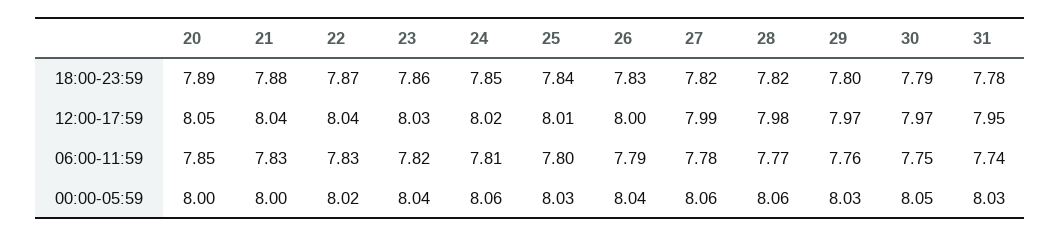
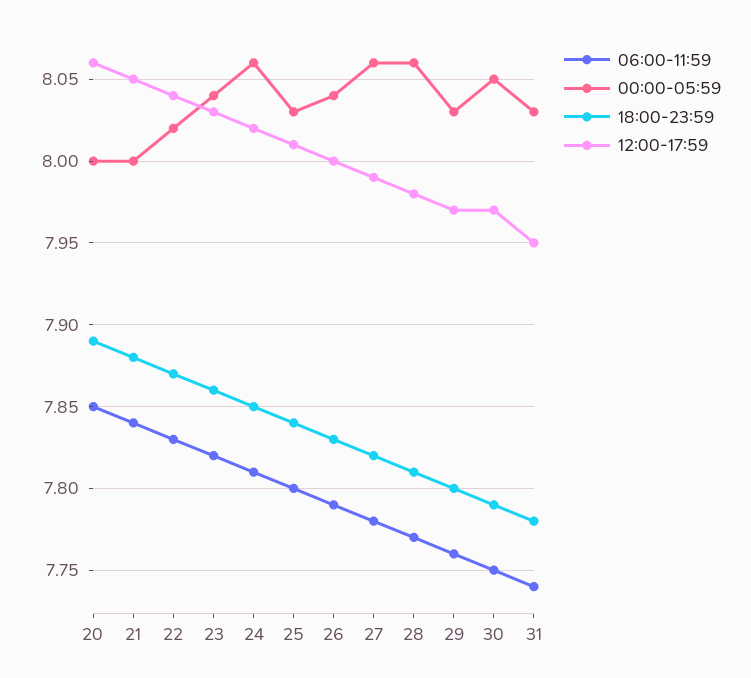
  {
    "18:00-23:59": {
      "20": 7.89,
      "21": 7.88,
      "22": 7.87,
      "23": 7.86,
      "24": 7.85,
      "25": 7.84,
      "26": 7.83,
      "27": 7.82,
-     "28": 7.82,
+     "28": 7.81,
      "29": 7.8,
      "30": 7.79,
      "31": 7.78
    },
    "12:00-17:59": {
-     "20": 8.05,
+     "20": 8.06,
-     "21": 8.04,
+     "21": 8.05,
      "22": 8.04,
      "23": 8.03,
      "24": 8.02,
      "25": 8.01,
      "26": 8,
      "27": 7.99,
      "28": 7.98,
      "29": 7.97,
      "30": 7.97,
      "31": 7.95
    },
    "06:00-11:59": {
      "20": 7.85,
-     "21": 7.83,
+     "21": 7.84,
      "22": 7.83,
      "23": 7.82,
      "24": 7.81,
      "25": 7.8,
      "26": 7.79,
      "27": 7.78,
      "28": 7.77,
      "29": 7.76,
      "30": 7.75,
      "31": 7.74
    },
    "00:00-05:59": {
      "20": 8,
      "21": 8,
      "22": 8.02,
      "23": 8.04,
      "24": 8.06,
      "25": 8.03,
      "26": 8.04,
      "27": 8.06,
      "28": 8.06,
      "29": 8.03,
      "30": 8.05,
      "31": 8.03
    }
  }

